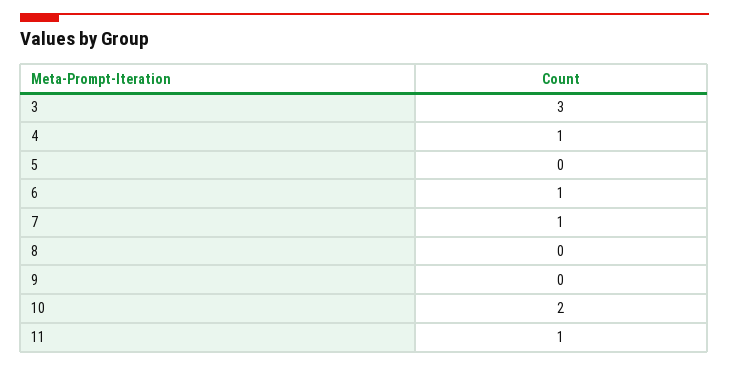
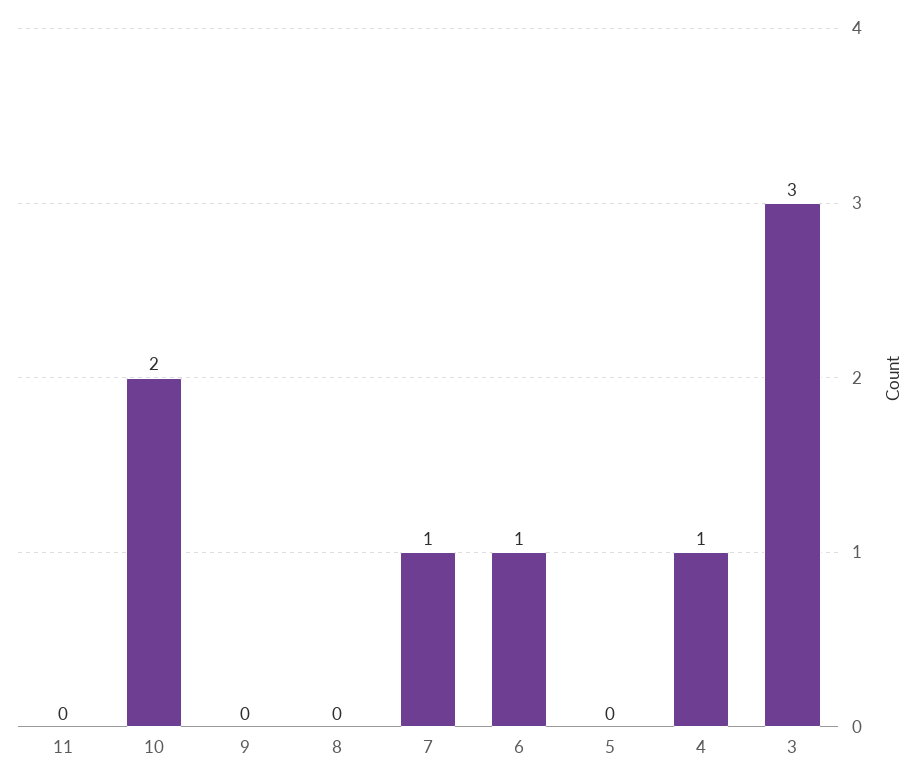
  {
    "3": 3,
    "4": 1,
    "5": 0,
    "6": 1,
    "7": 1,
    "8": 0,
    "9": 0,
    "10": 2,
-   "11": 1
+   "11": 0
  }

